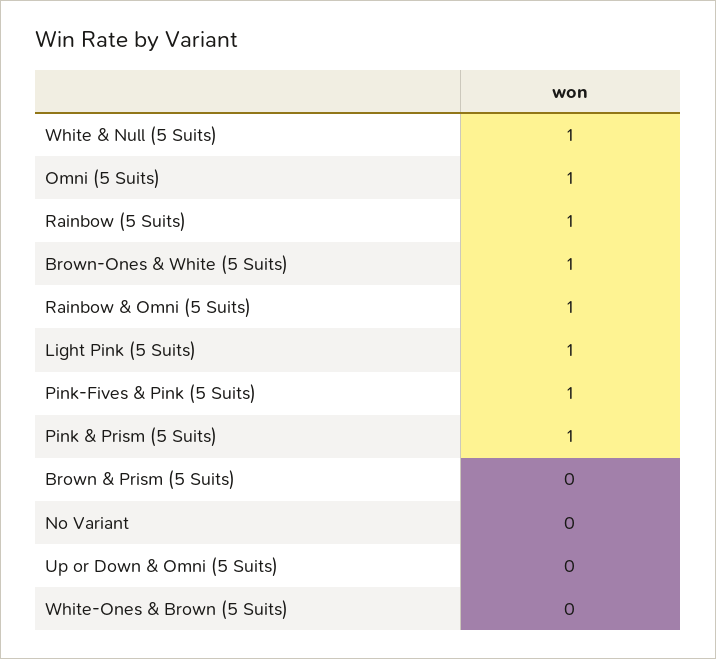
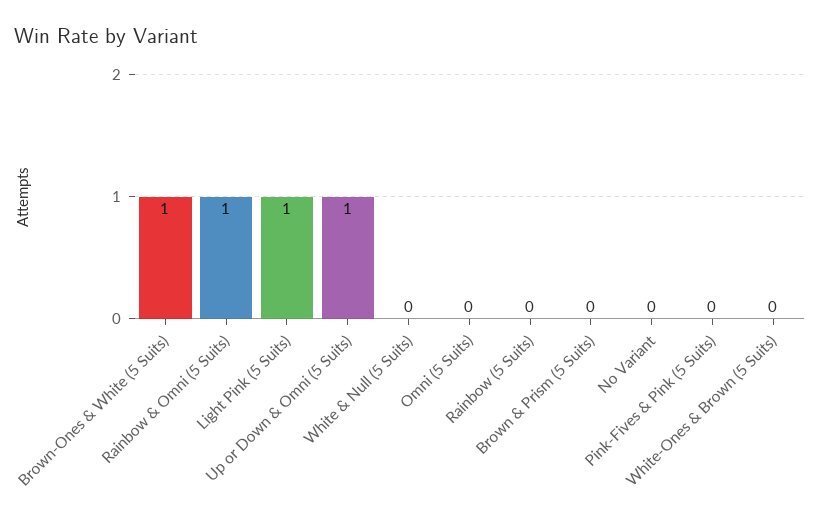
  {
-   "White & Null (5 Suits)": 1,
+   "White & Null (5 Suits)": 0,
-   "Omni (5 Suits)": 1,
+   "Omni (5 Suits)": 0,
-   "Rainbow (5 Suits)": 1,
+   "Rainbow (5 Suits)": 0,
    "Brown-Ones & White (5 Suits)": 1,
    "Rainbow & Omni (5 Suits)": 1,
    "Light Pink (5 Suits)": 1,
-   "Pink-Fives & Pink (5 Suits)": 1,
+   "Pink-Fives & Pink (5 Suits)": 0,
-   "Pink & Prism (5 Suits)": 1,
    "Brown & Prism (5 Suits)": 0,
    "No Variant": 0,
-   "Up or Down & Omni (5 Suits)": 0,
+   "Up or Down & Omni (5 Suits)": 1,
    "White-Ones & Brown (5 Suits)": 0
  }

